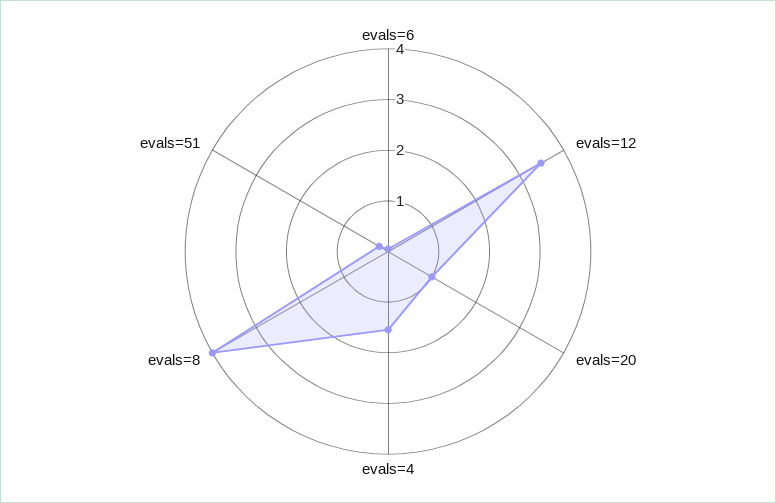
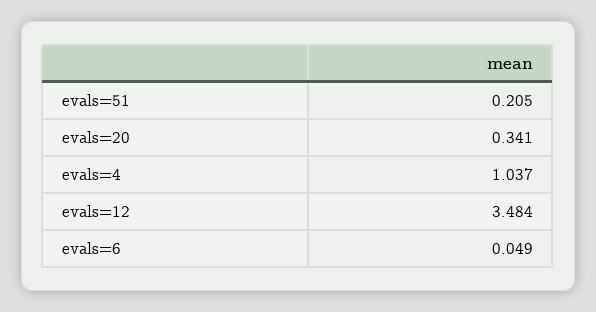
  {
    "evals=6": 0.049,
    "evals=12": 3.484,
-   "evals=20": 1,
+   "evals=20": 0.341,
-   "evals=4": 1.6,
+   "evals=4": 1.037,
-   "evals=8": 4,
    "evals=51": 0.205
  }

